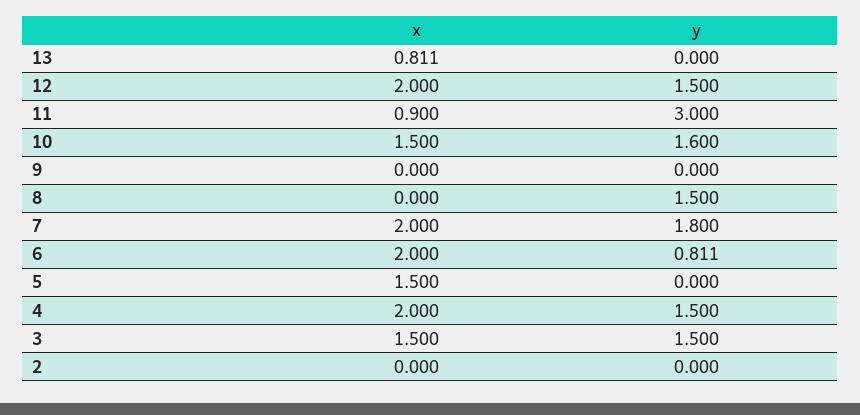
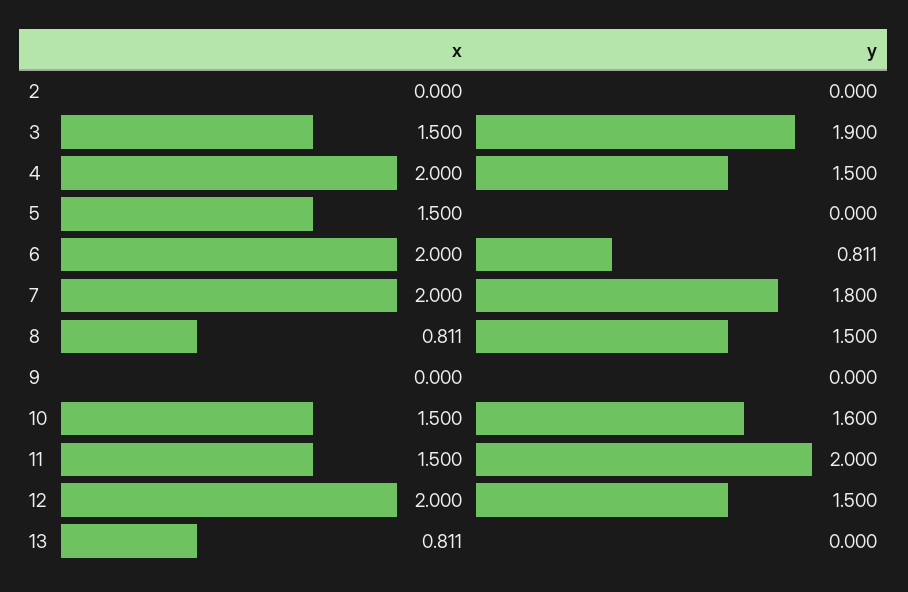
  {
    "x": {
      "13": 0.811,
      "12": 2,
-     "11": 0.9,
+     "11": 1.5,
      "10": 1.5,
      "9": 0,
-     "8": 0,
+     "8": 0.811,
      "7": 2,
      "6": 2,
      "5": 1.5,
      "4": 2,
      "3": 1.5,
      "2": 0
    },
    "y": {
      "13": 0,
      "12": 1.5,
-     "11": 3,
+     "11": 2,
      "10": 1.6,
      "9": 0,
      "8": 1.5,
      "7": 1.8,
      "6": 0.811,
      "5": 0,
      "4": 1.5,
-     "3": 1.5,
+     "3": 1.9,
      "2": 0
    }
  }

